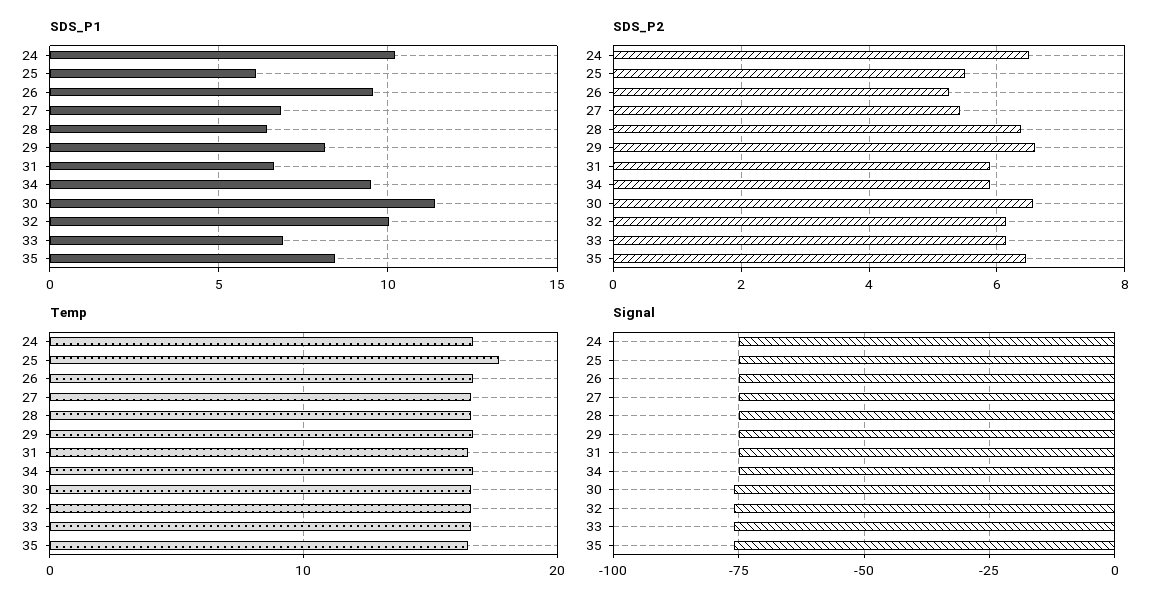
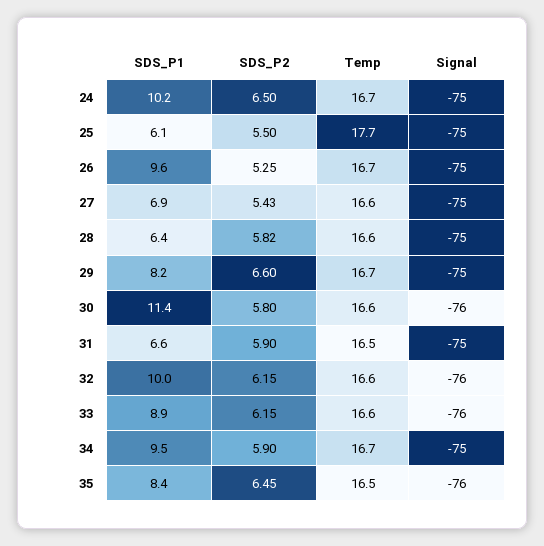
  {
    "SDS_P1": {
      "24": 10.2,
      "25": 6.1,
      "26": 9.6,
      "27": 6.9,
      "28": 6.4,
      "29": 8.2,
      "31": 6.6,
      "34": 9.5,
      "30": 11.4,
      "32": 10,
-     "33": 7,
+     "33": 8.9,
      "35": 8.4
    },
    "SDS_P2": {
      "24": 6.5,
      "25": 5.5,
      "26": 5.25,
      "27": 5.43,
-     "28": 6.4,
+     "28": 5.82,
      "29": 6.6,
      "31": 5.9,
      "34": 5.9,
-     "30": 6.6,
+     "30": 5.8,
      "32": 6.15,
      "33": 6.15,
      "35": 6.45
    },
    "Temp": {
      "24": 16.7,
      "25": 17.7,
      "26": 16.7,
      "27": 16.6,
      "28": 16.6,
      "29": 16.7,
      "31": 16.5,
      "34": 16.7,
      "30": 16.6,
      "32": 16.6,
      "33": 16.6,
      "35": 16.5
    },
    "Signal": {
      "24": -75,
      "25": -75,
      "26": -75,
      "27": -75,
      "28": -75,
      "29": -75,
      "31": -75,
      "34": -75,
      "30": -76,
      "32": -76,
      "33": -76,
      "35": -76
    }
  }

